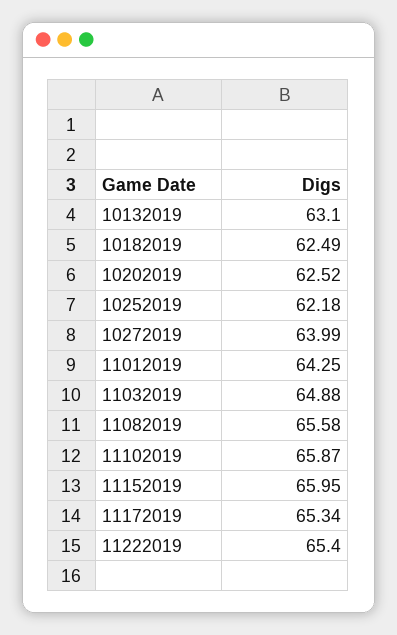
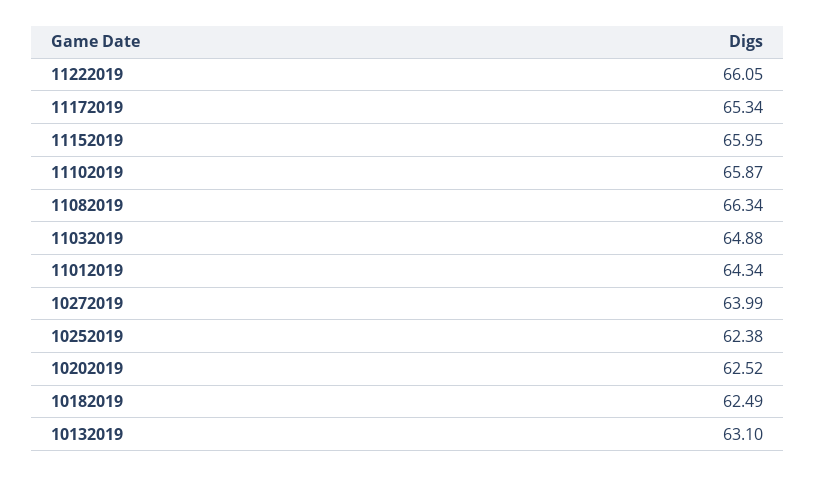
  {
    "10132019": 63.1,
    "10182019": 62.49,
    "10202019": 62.52,
-   "10252019": 62.18,
+   "10252019": 62.38,
    "10272019": 63.99,
-   "11012019": 64.25,
+   "11012019": 64.34,
    "11032019": 64.88,
-   "11082019": 65.58,
+   "11082019": 66.34,
    "11102019": 65.87,
    "11152019": 65.95,
    "11172019": 65.34,
-   "11222019": 65.4
+   "11222019": 66.05
  }

